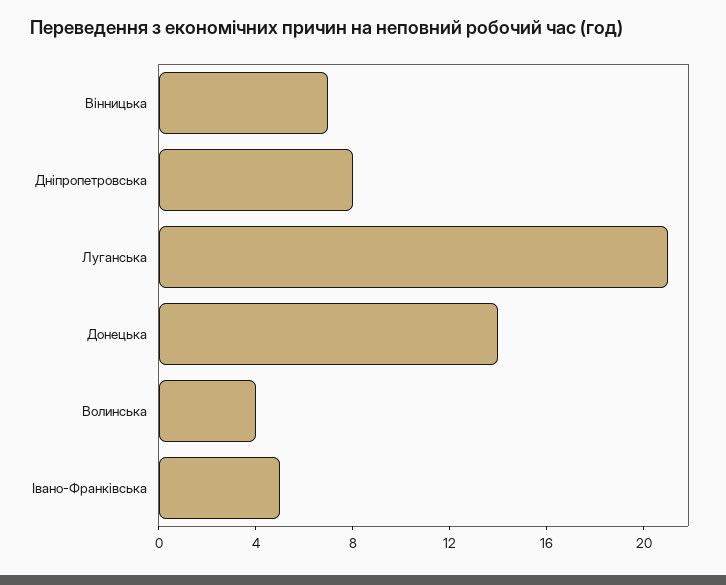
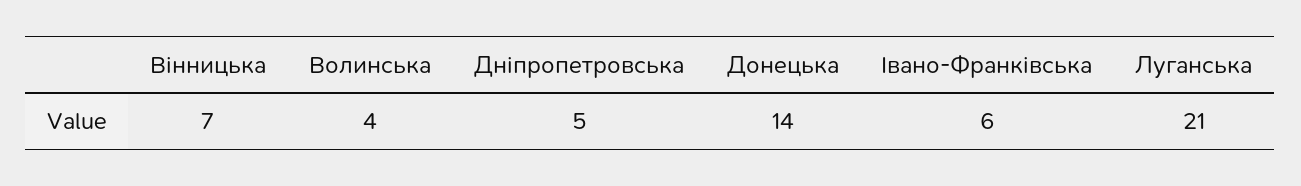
  {
    "Вінницька": 7,
-   "Дніпропетровська": 8,
+   "Дніпропетровська": 5,
    "Луганська": 21,
    "Донецька": 14,
    "Волинська": 4,
-   "Івано-Франківська": 5
+   "Івано-Франківська": 6
  }

